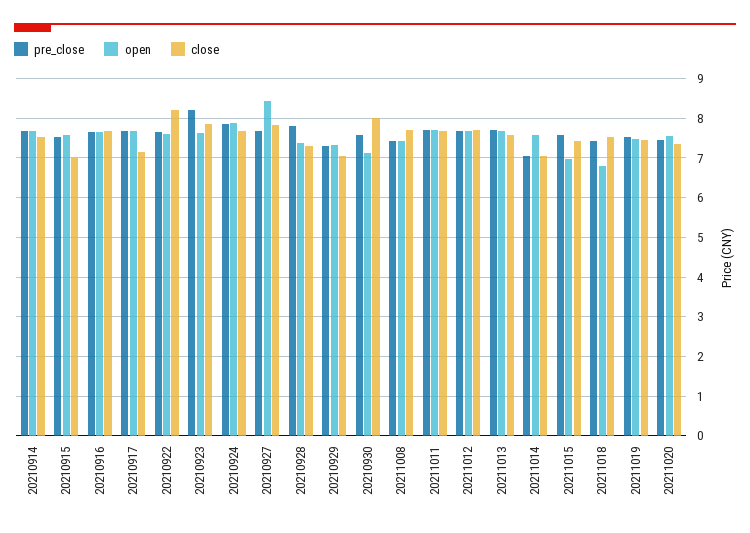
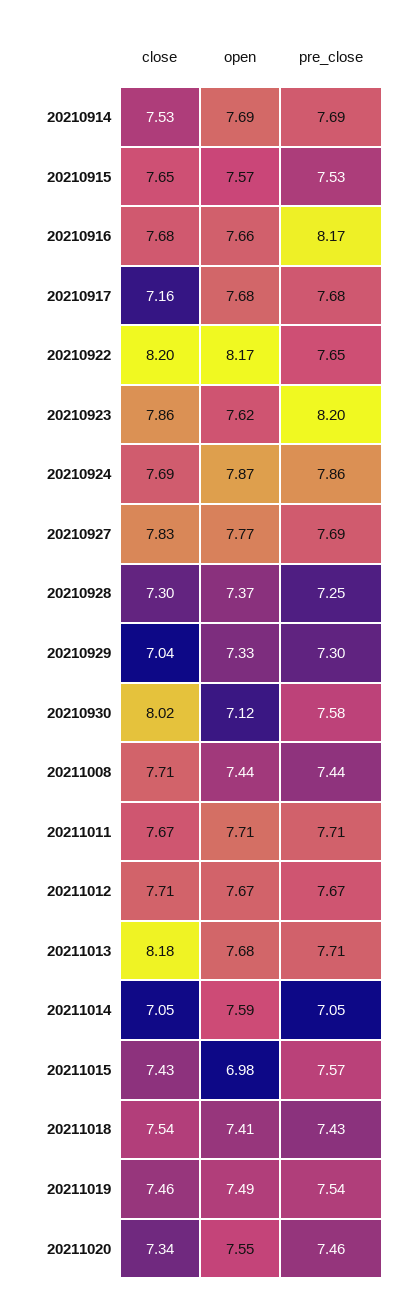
  {
    "pre_close": {
      "20210914": 7.69,
      "20210915": 7.53,
-     "20210916": 7.6,
+     "20210916": 8.17,
      "20210917": 7.68,
      "20210922": 7.65,
      "20210923": 8.2,
      "20210924": 7.86,
      "20210927": 7.69,
-     "20210928": 7.8,
+     "20210928": 7.25,
      "20210929": 7.3,
      "20210930": 7.58,
      "20211008": 7.44,
      "20211011": 7.71,
      "20211012": 7.67,
      "20211013": 7.71,
      "20211014": 7.05,
      "20211015": 7.57,
      "20211018": 7.43,
      "20211019": 7.54,
      "20211020": 7.46
    },
    "open": {
      "20210914": 7.69,
      "20210915": 7.57,
      "20210916": 7.66,
      "20210917": 7.68,
-     "20210922": 7.6,
+     "20210922": 8.17,
      "20210923": 7.62,
      "20210924": 7.87,
-     "20210927": 8.4,
+     "20210927": 7.77,
      "20210928": 7.37,
      "20210929": 7.33,
      "20210930": 7.12,
      "20211008": 7.44,
      "20211011": 7.71,
      "20211012": 7.67,
      "20211013": 7.68,
      "20211014": 7.59,
      "20211015": 6.98,
-     "20211018": 6.8,
+     "20211018": 7.41,
      "20211019": 7.49,
      "20211020": 7.55
    },
    "close": {
      "20210914": 7.53,
-     "20210915": 7,
+     "20210915": 7.65,
      "20210916": 7.68,
      "20210917": 7.16,
      "20210922": 8.2,
      "20210923": 7.86,
      "20210924": 7.69,
      "20210927": 7.83,
      "20210928": 7.3,
      "20210929": 7.04,
      "20210930": 8.02,
      "20211008": 7.71,
      "20211011": 7.67,
      "20211012": 7.71,
-     "20211013": 7.6,
+     "20211013": 8.18,
      "20211014": 7.05,
      "20211015": 7.43,
      "20211018": 7.54,
      "20211019": 7.46,
      "20211020": 7.34
    }
  }

